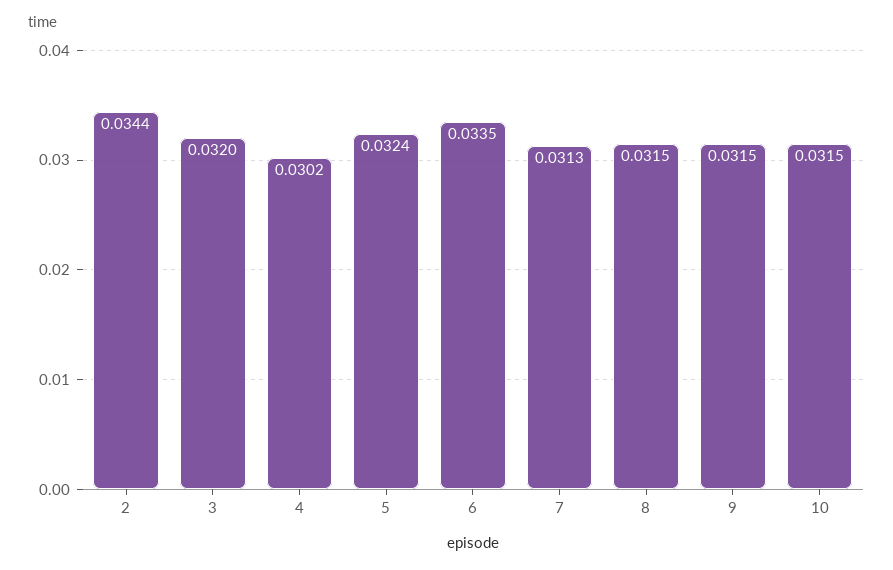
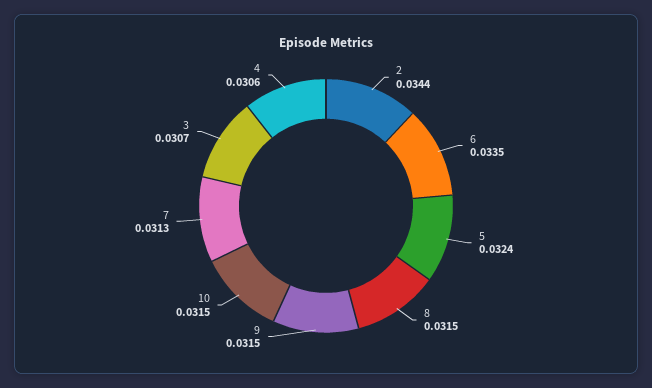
  {
    "2": 0.0344,
-   "3": 0.032,
+   "3": 0.0307,
-   "4": 0.0302,
+   "4": 0.0306,
    "5": 0.0324,
    "6": 0.0335,
    "7": 0.0313,
    "8": 0.0315,
    "9": 0.0315,
    "10": 0.0315
  }

